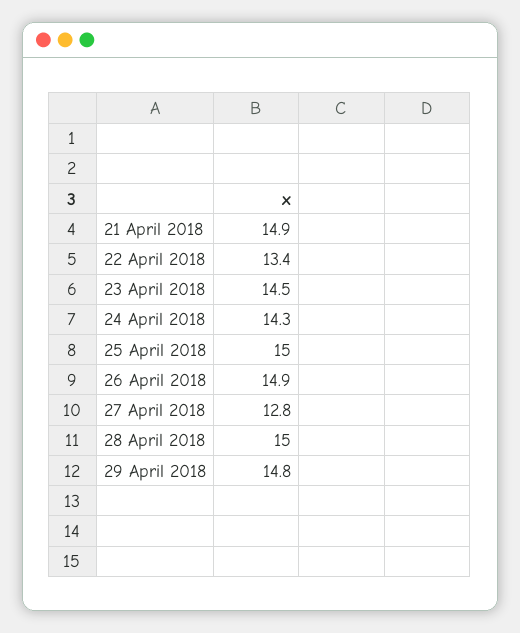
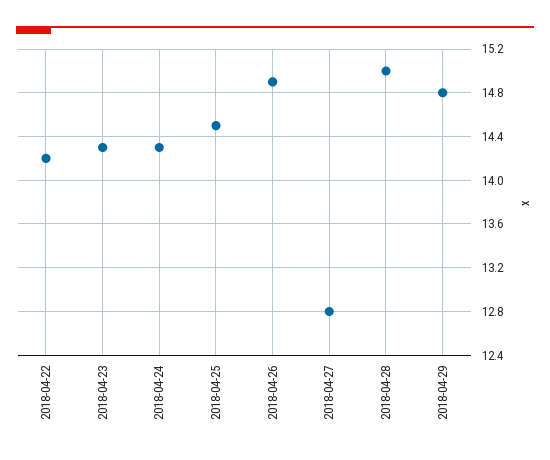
  {
-   "21 April 2018": 14.9,
-   "22 April 2018": 13.4,
+   "22 April 2018": 14.2,
-   "23 April 2018": 14.5,
+   "23 April 2018": 14.3,
    "24 April 2018": 14.3,
-   "25 April 2018": 15,
+   "25 April 2018": 14.5,
    "26 April 2018": 14.9,
    "27 April 2018": 12.8,
    "28 April 2018": 15,
    "29 April 2018": 14.8
  }

